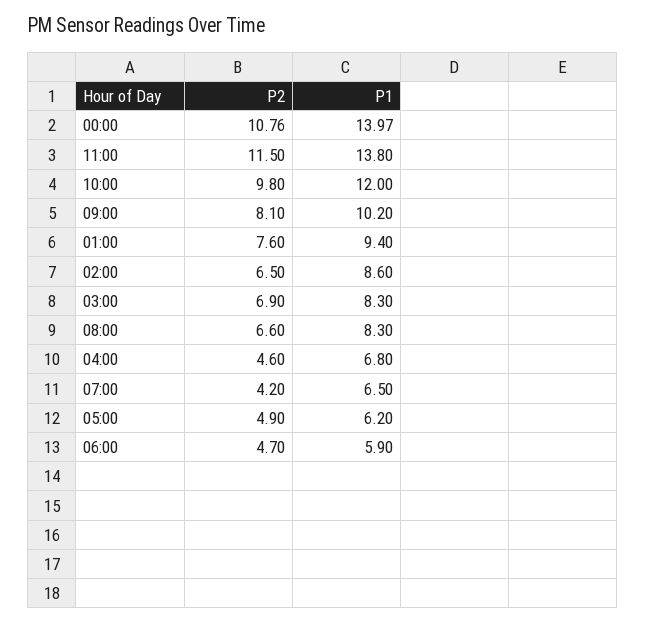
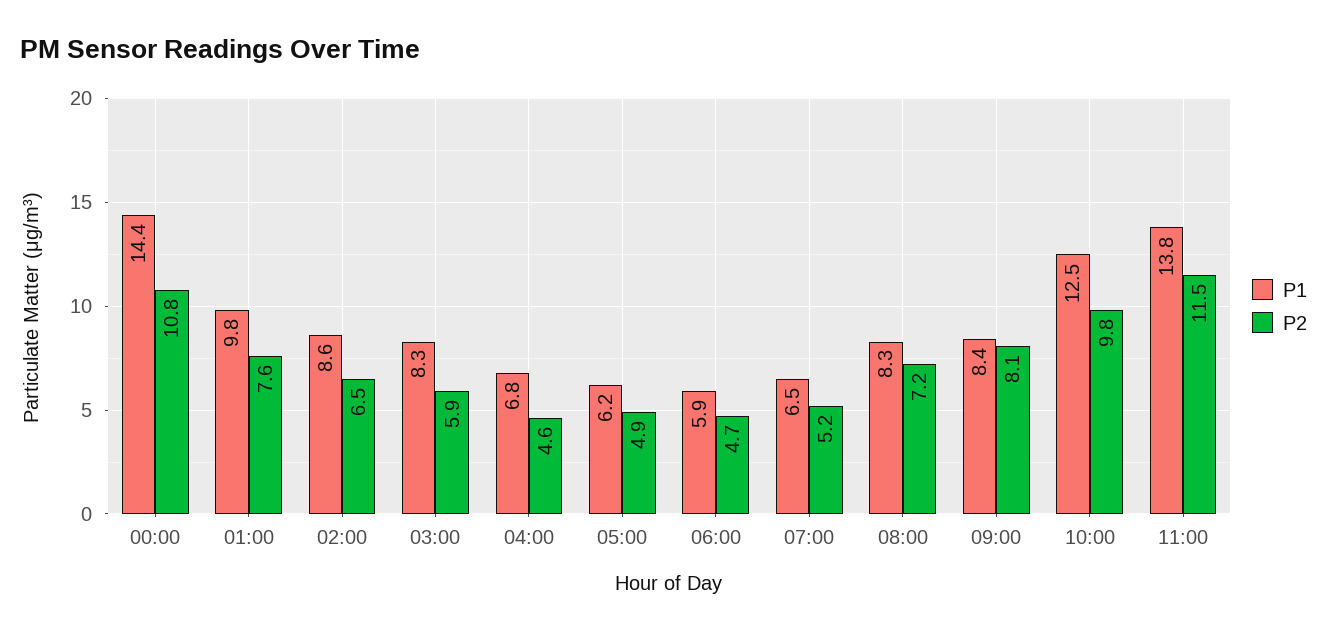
  {
    "P2": {
      "00:00": 10.76,
      "11:00": 11.5,
      "10:00": 9.8,
      "09:00": 8.1,
      "01:00": 7.6,
      "02:00": 6.5,
-     "03:00": 6.9,
+     "03:00": 5.9,
-     "08:00": 6.6,
+     "08:00": 7.2,
      "04:00": 4.6,
-     "07:00": 4.2,
+     "07:00": 5.2,
      "05:00": 4.9,
      "06:00": 4.7
    },
    "P1": {
-     "00:00": 13.97,
+     "00:00": 14.4,
      "11:00": 13.8,
-     "10:00": 12,
+     "10:00": 12.5,
-     "09:00": 10.2,
+     "09:00": 8.4,
-     "01:00": 9.4,
+     "01:00": 9.8,
      "02:00": 8.6,
      "03:00": 8.3,
      "08:00": 8.3,
      "04:00": 6.8,
      "07:00": 6.5,
      "05:00": 6.2,
      "06:00": 5.9
    }
  }

